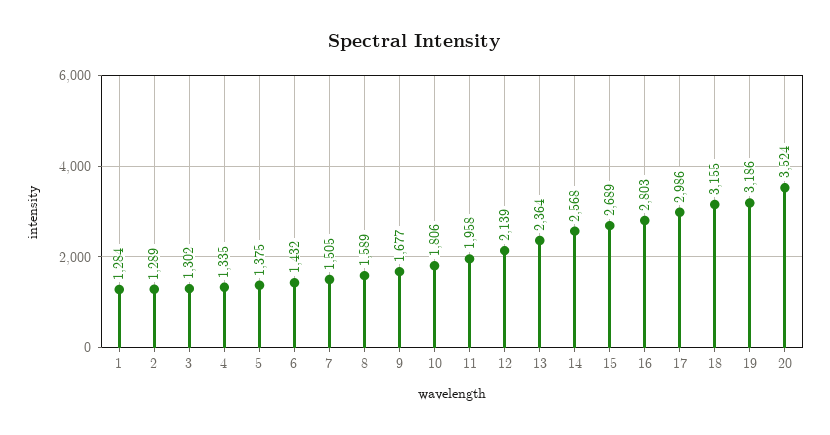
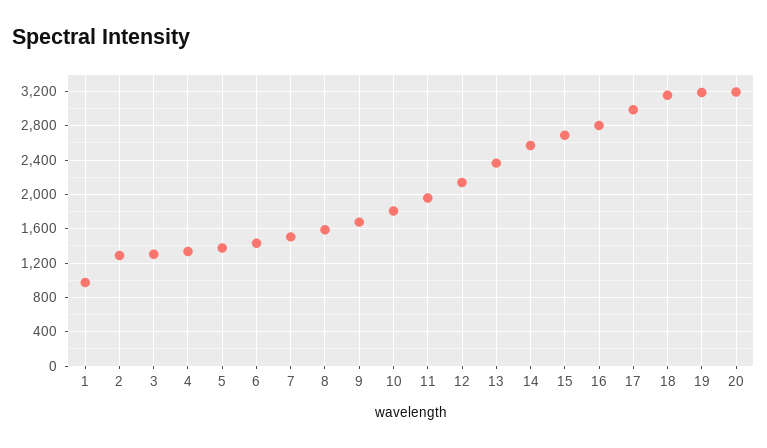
  {
-   "1": 1284,
+   "1": 1000,
    "2": 1289,
    "3": 1302,
    "4": 1335,
    "5": 1375,
    "6": 1432,
    "7": 1505,
    "8": 1589,
    "9": 1677,
    "10": 1806,
    "11": 1958,
    "12": 2139,
    "13": 2364,
    "14": 2568,
    "15": 2689,
    "16": 2803,
    "17": 2986,
    "18": 3155,
    "19": 3186,
-   "20": 3524
+   "20": 3200
  }

